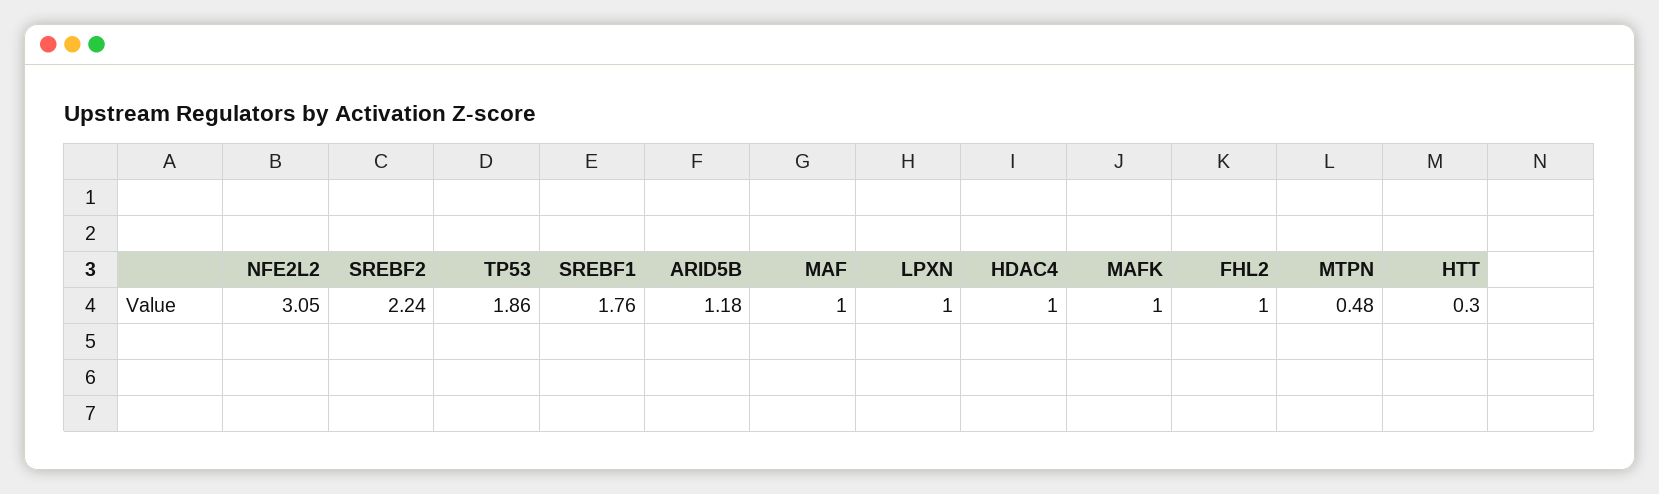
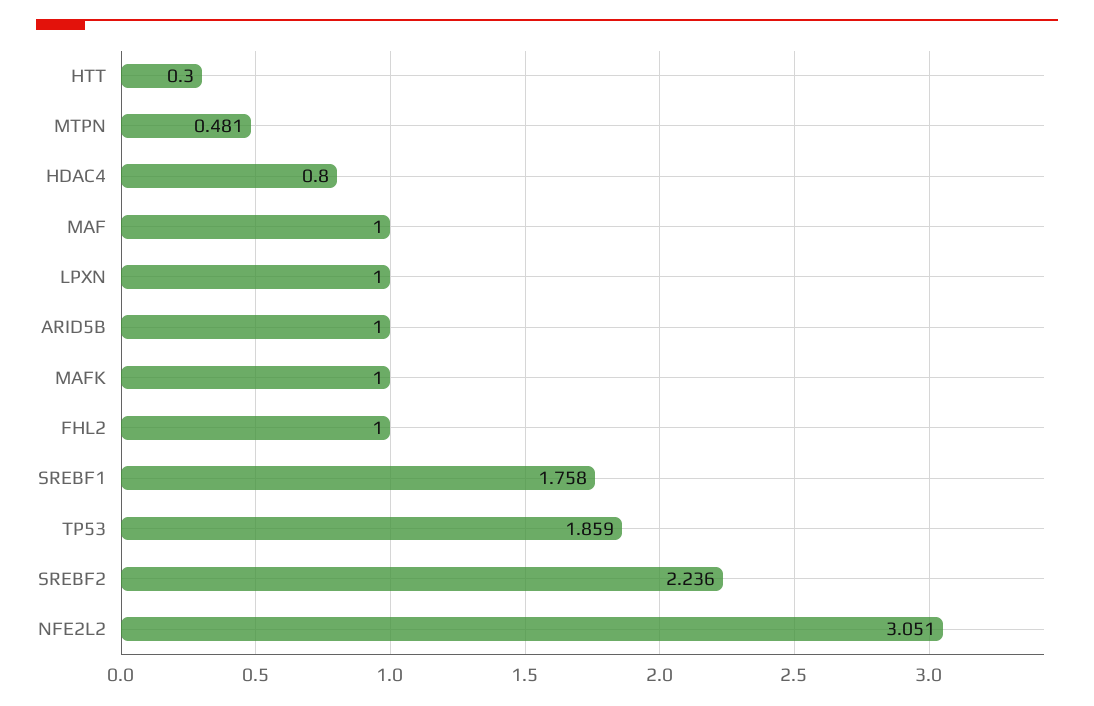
  {
    "NFE2L2": 3.051,
    "SREBF2": 2.236,
    "TP53": 1.859,
    "SREBF1": 1.758,
-   "ARID5B": 1.18,
+   "ARID5B": 1,
    "MAF": 1,
    "LPXN": 1,
-   "HDAC4": 1,
+   "HDAC4": 0.8,
    "MAFK": 1,
    "FHL2": 1,
    "MTPN": 0.481,
    "HTT": 0.3
  }

